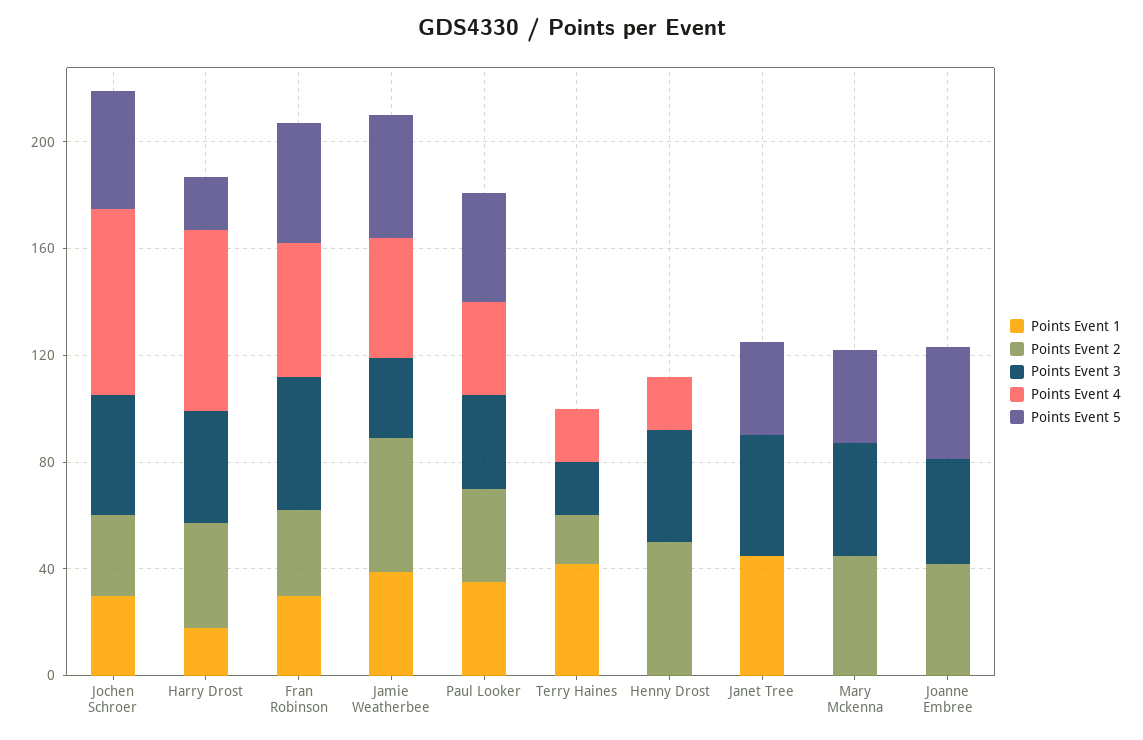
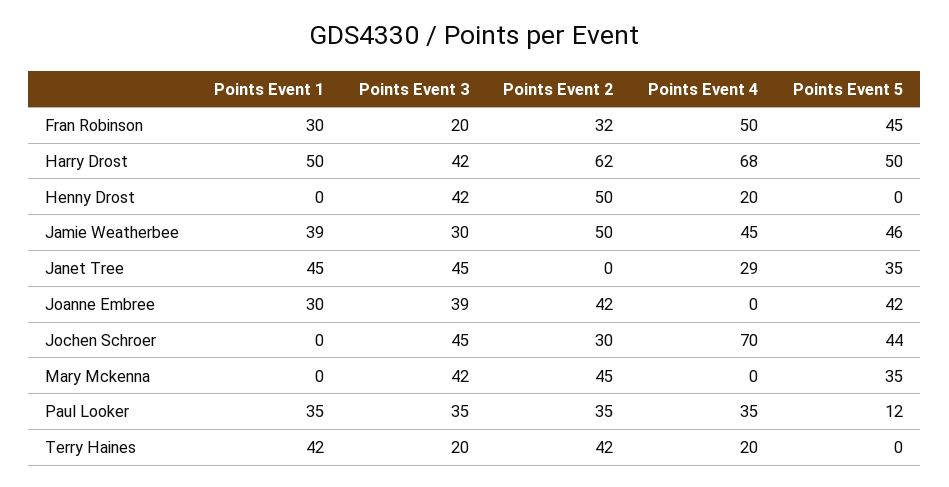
  {
    "Points Event 1": {
-     "Jochen Schroer": 30,
+     "Jochen Schroer": 0,
-     "Harry Drost": 20,
+     "Harry Drost": 50,
      "Fran Robinson": 30,
      "Jamie Weatherbee": 39,
      "Paul Looker": 35,
      "Terry Haines": 42,
      "Henny Drost": 0,
      "Janet Tree": 45,
      "Mary Mckenna": 0,
-     "Joanne Embree": 0
+     "Joanne Embree": 30
    },
    "Points Event 2": {
      "Jochen Schroer": 30,
-     "Harry Drost": 40,
+     "Harry Drost": 62,
      "Fran Robinson": 32,
      "Jamie Weatherbee": 50,
      "Paul Looker": 35,
-     "Terry Haines": 20,
+     "Terry Haines": 42,
      "Henny Drost": 50,
      "Janet Tree": 0,
      "Mary Mckenna": 45,
      "Joanne Embree": 42
    },
    "Points Event 3": {
      "Jochen Schroer": 45,
      "Harry Drost": 42,
-     "Fran Robinson": 50,
+     "Fran Robinson": 20,
      "Jamie Weatherbee": 30,
      "Paul Looker": 35,
      "Terry Haines": 20,
      "Henny Drost": 42,
      "Janet Tree": 45,
      "Mary Mckenna": 42,
      "Joanne Embree": 39
    },
    "Points Event 4": {
      "Jochen Schroer": 70,
      "Harry Drost": 68,
      "Fran Robinson": 50,
      "Jamie Weatherbee": 45,
      "Paul Looker": 35,
      "Terry Haines": 20,
      "Henny Drost": 20,
-     "Janet Tree": 0,
+     "Janet Tree": 29,
      "Mary Mckenna": 0,
      "Joanne Embree": 0
    },
    "Points Event 5": {
      "Jochen Schroer": 44,
-     "Harry Drost": 20,
+     "Harry Drost": 50,
      "Fran Robinson": 45,
      "Jamie Weatherbee": 46,
-     "Paul Looker": 40,
+     "Paul Looker": 12,
      "Terry Haines": 0,
      "Henny Drost": 0,
      "Janet Tree": 35,
      "Mary Mckenna": 35,
      "Joanne Embree": 42
    }
  }

